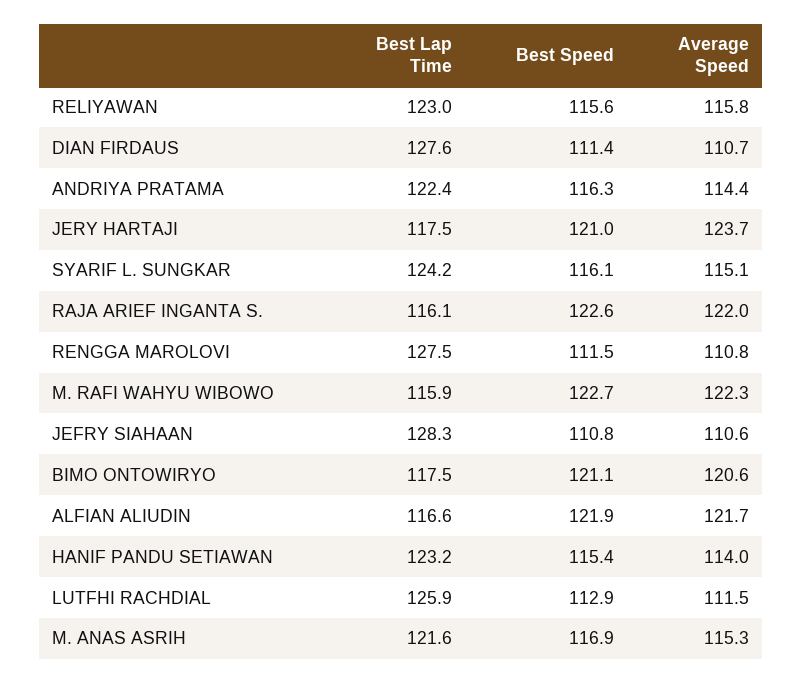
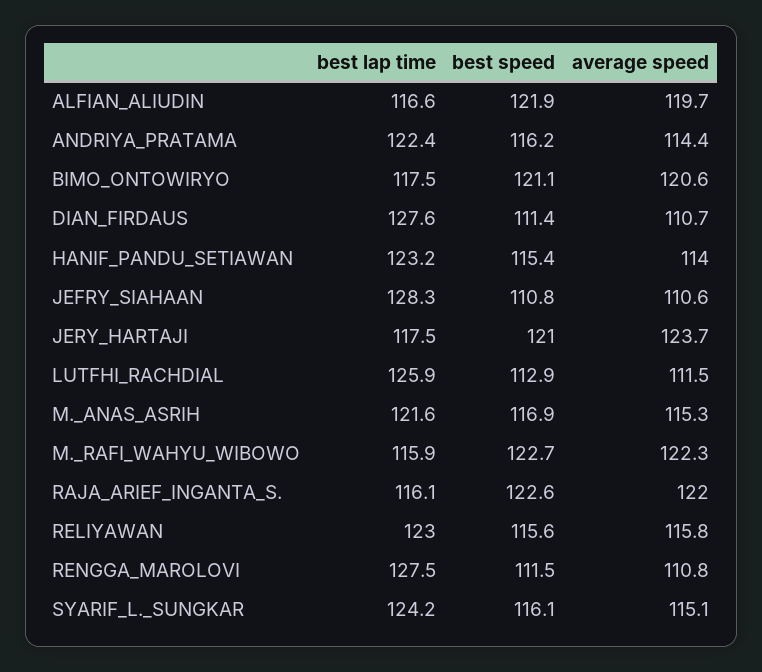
  {
    "Best Lap Time": {
      "RELIYAWAN": 123,
      "DIAN FIRDAUS": 127.6,
      "ANDRIYA PRATAMA": 122.4,
      "JERY HARTAJI": 117.5,
      "SYARIF L. SUNGKAR": 124.2,
      "RAJA ARIEF INGANTA S.": 116.1,
      "RENGGA MAROLOVI": 127.5,
      "M. RAFI WAHYU WIBOWO": 115.9,
      "JEFRY SIAHAAN": 128.3,
      "BIMO ONTOWIRYO": 117.5,
      "ALFIAN ALIUDIN": 116.6,
      "HANIF PANDU SETIAWAN": 123.2,
      "LUTFHI RACHDIAL": 125.9,
      "M. ANAS ASRIH": 121.6
    },
    "Best Speed": {
      "RELIYAWAN": 115.6,
      "DIAN FIRDAUS": 111.4,
-     "ANDRIYA PRATAMA": 116.3,
+     "ANDRIYA PRATAMA": 116.2,
      "JERY HARTAJI": 121,
      "SYARIF L. SUNGKAR": 116.1,
      "RAJA ARIEF INGANTA S.": 122.6,
      "RENGGA MAROLOVI": 111.5,
      "M. RAFI WAHYU WIBOWO": 122.7,
      "JEFRY SIAHAAN": 110.8,
      "BIMO ONTOWIRYO": 121.1,
      "ALFIAN ALIUDIN": 121.9,
      "HANIF PANDU SETIAWAN": 115.4,
      "LUTFHI RACHDIAL": 112.9,
      "M. ANAS ASRIH": 116.9
    },
    "Average Speed": {
      "RELIYAWAN": 115.8,
      "DIAN FIRDAUS": 110.7,
      "ANDRIYA PRATAMA": 114.4,
      "JERY HARTAJI": 123.7,
      "SYARIF L. SUNGKAR": 115.1,
      "RAJA ARIEF INGANTA S.": 122,
      "RENGGA MAROLOVI": 110.8,
      "M. RAFI WAHYU WIBOWO": 122.3,
      "JEFRY SIAHAAN": 110.6,
      "BIMO ONTOWIRYO": 120.6,
-     "ALFIAN ALIUDIN": 121.7,
+     "ALFIAN ALIUDIN": 119.7,
      "HANIF PANDU SETIAWAN": 114,
      "LUTFHI RACHDIAL": 111.5,
      "M. ANAS ASRIH": 115.3
    }
  }

